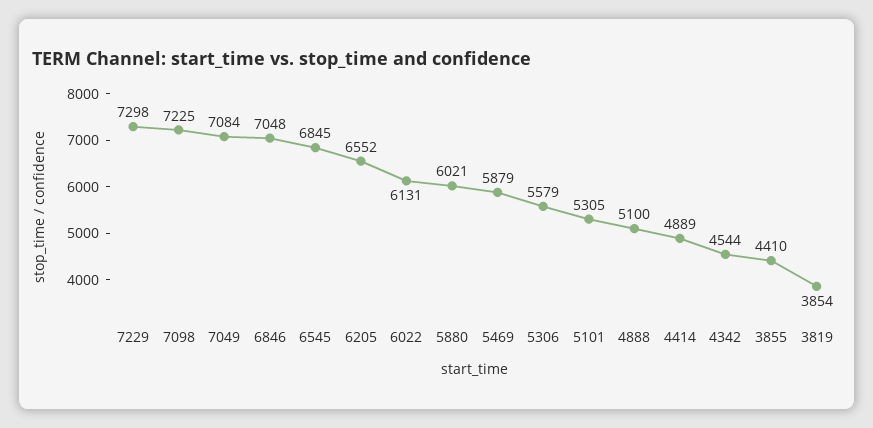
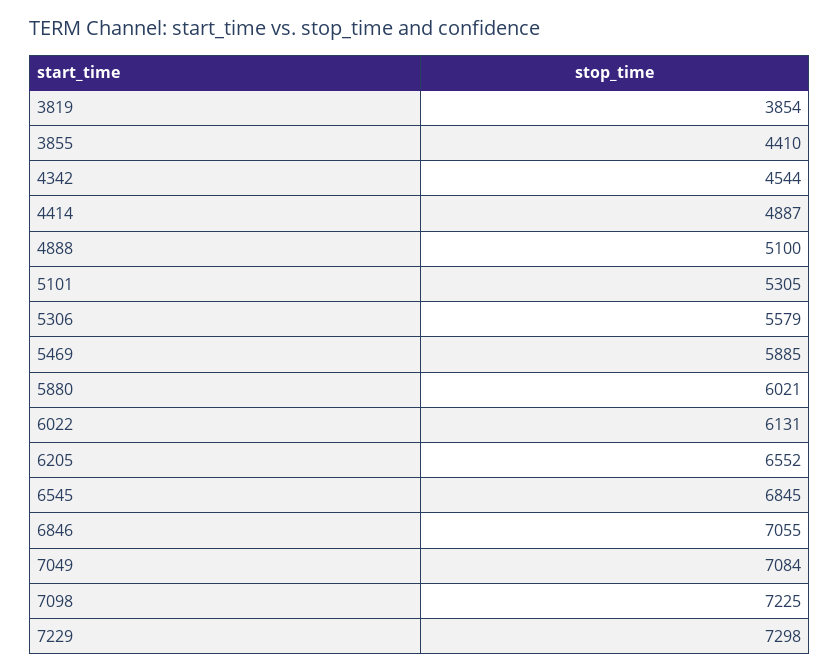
  {
    "7229": 7298,
    "7098": 7225,
    "7049": 7084,
-   "6846": 7048,
+   "6846": 7055,
    "6545": 6845,
    "6205": 6552,
    "6022": 6131,
    "5880": 6021,
-   "5469": 5879,
+   "5469": 5885,
    "5306": 5579,
    "5101": 5305,
    "4888": 5100,
-   "4414": 4889,
+   "4414": 4887,
    "4342": 4544,
    "3855": 4410,
    "3819": 3854
  }

